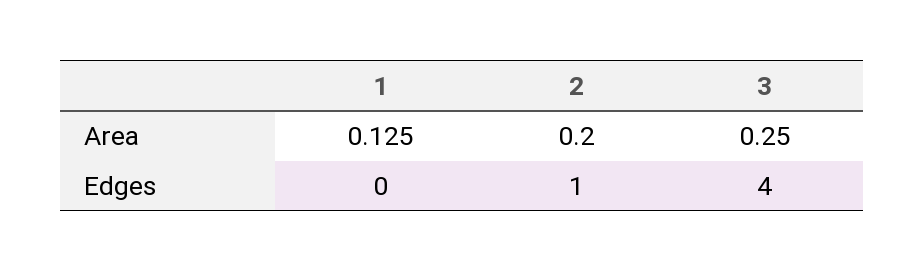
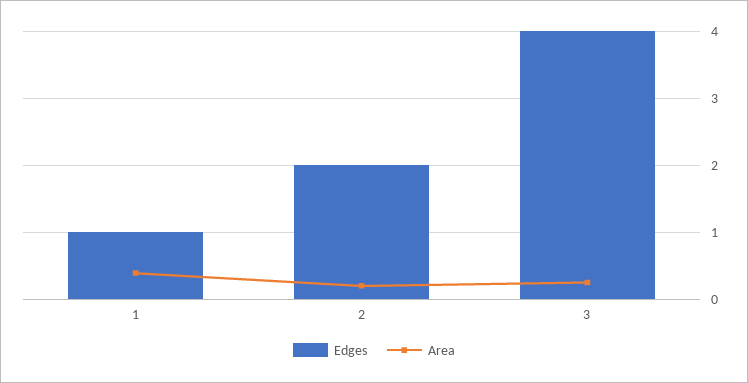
  {
    "Area": {
-     "1": 0.125,
+     "1": 0.4,
      "2": 0.2,
      "3": 0.25
    },
    "Edges": {
-     "1": 0,
+     "1": 1,
-     "2": 1,
+     "2": 2,
      "3": 4
    }
  }

